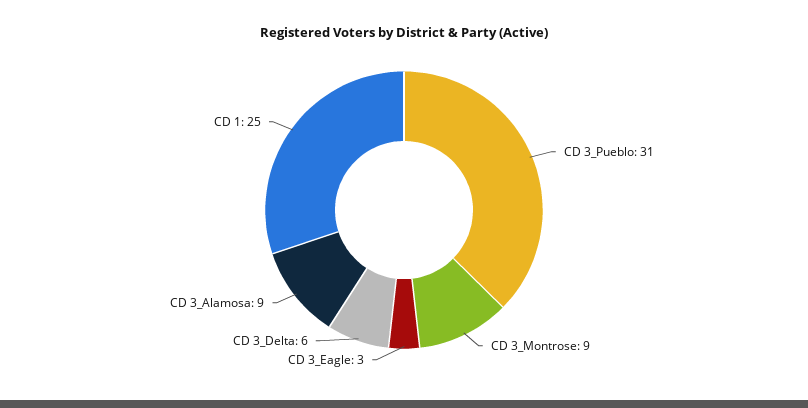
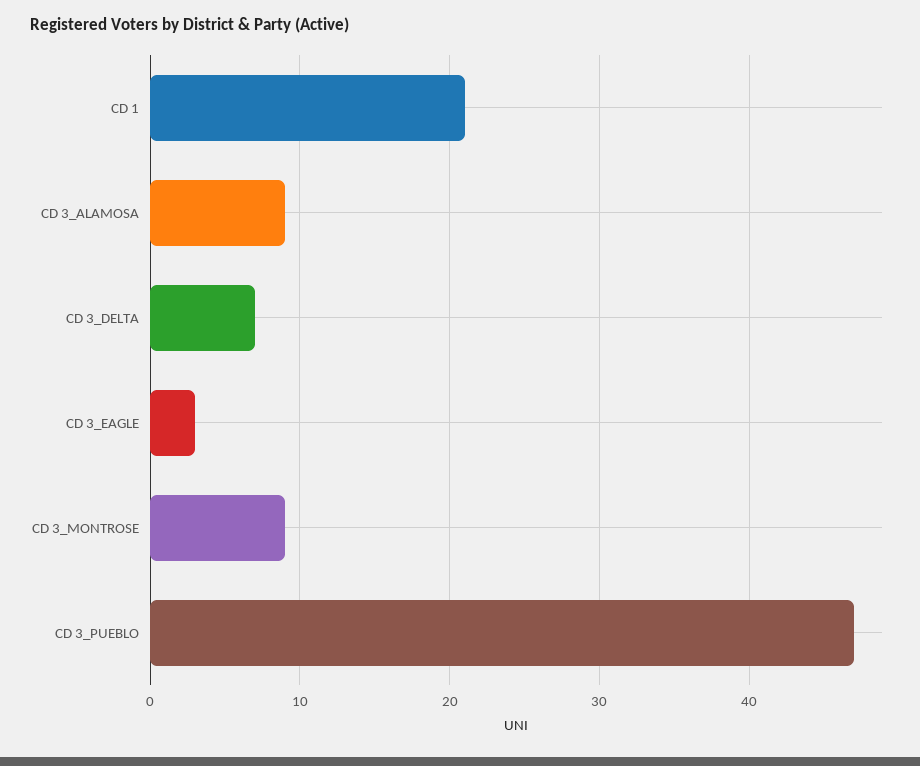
  {
-   "CD 3_Pueblo": 31,
+   "CD 3_Pueblo": 47,
    "CD 3_Montrose": 9,
    "CD 3_Eagle": 3,
-   "CD 3_Delta": 6,
+   "CD 3_Delta": 7,
    "CD 3_Alamosa": 9,
-   "CD 1": 25
+   "CD 1": 21
  }

